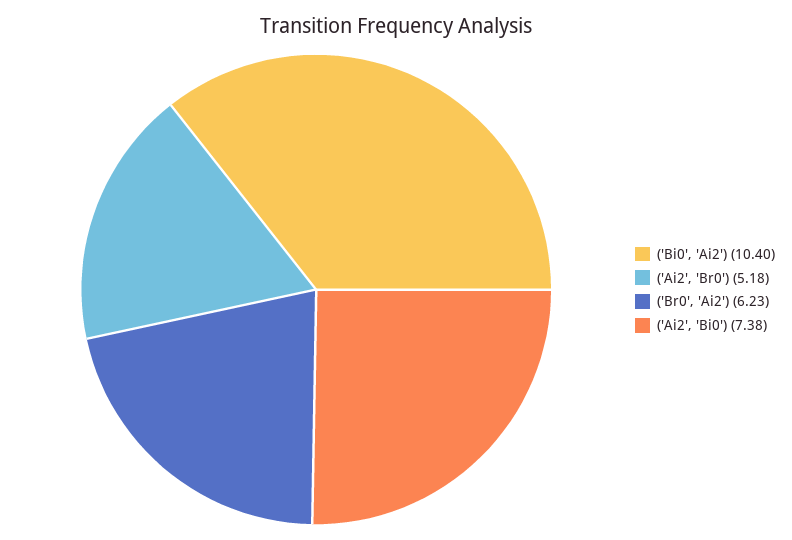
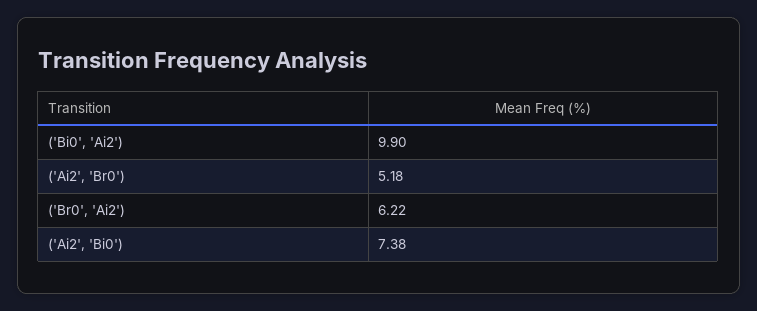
  {
-   "('Bi0', 'Ai2')": 10.4,
+   "('Bi0', 'Ai2')": 9.9,
    "('Ai2', 'Br0')": 5.18,
-   "('Br0', 'Ai2')": 6.23,
+   "('Br0', 'Ai2')": 6.22,
    "('Ai2', 'Bi0')": 7.38
  }

